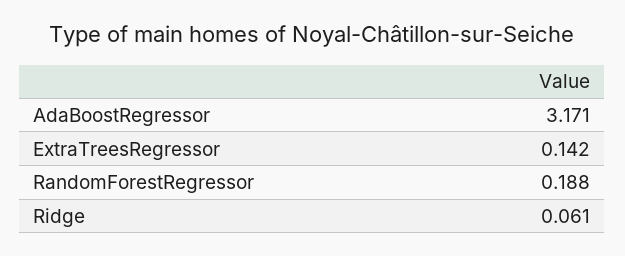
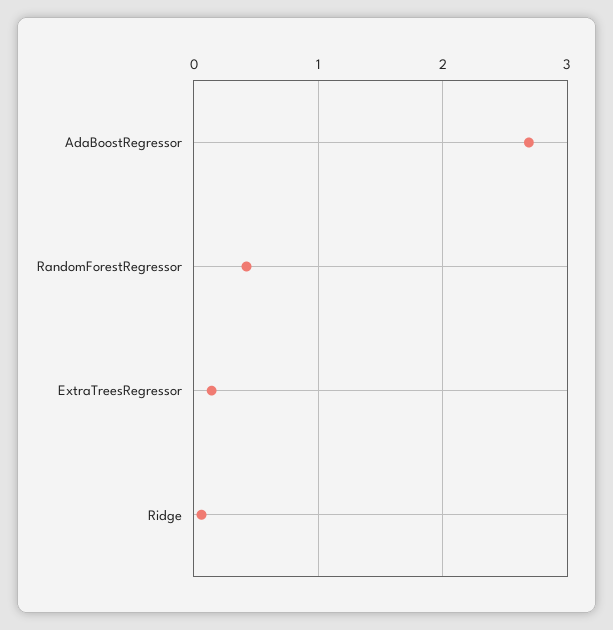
  {
-   "AdaBoostRegressor": 3.171,
+   "AdaBoostRegressor": 2.7,
    "ExtraTreesRegressor": 0.142,
-   "RandomForestRegressor": 0.188,
+   "RandomForestRegressor": 0.4,
    "Ridge": 0.061
  }

